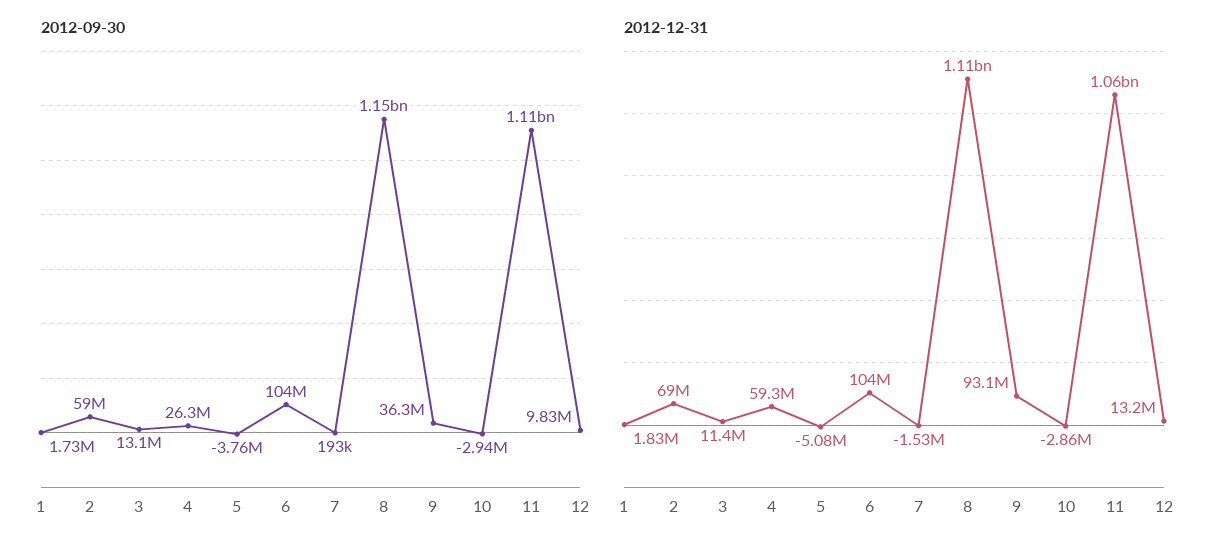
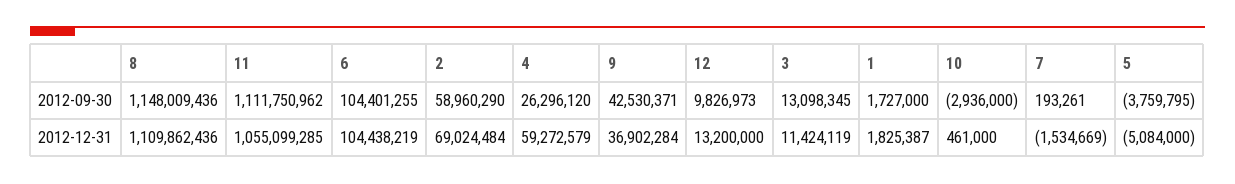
  {
    "2012-09-30": {
      "1": 1727000,
      "2": 58960290,
      "3": 13098345,
      "4": 26296120,
      "5": -3759795,
      "6": 104401255,
      "7": 193261,
      "8": 1148009436,
-     "9": 36300000,
+     "9": 42530371,
      "10": -2936000,
      "11": 1111750962,
      "12": 9826973
    },
    "2012-12-31": {
      "1": 1825387,
      "2": 69024484,
      "3": 11424119,
      "4": 59272579,
      "5": -5084000,
      "6": 104438219,
      "7": -1534669,
      "8": 1109862436,
-     "9": 93100000,
+     "9": 36902284,
-     "10": -2860000,
+     "10": 461000,
      "11": 1055099285,
      "12": 13200000
    }
  }

